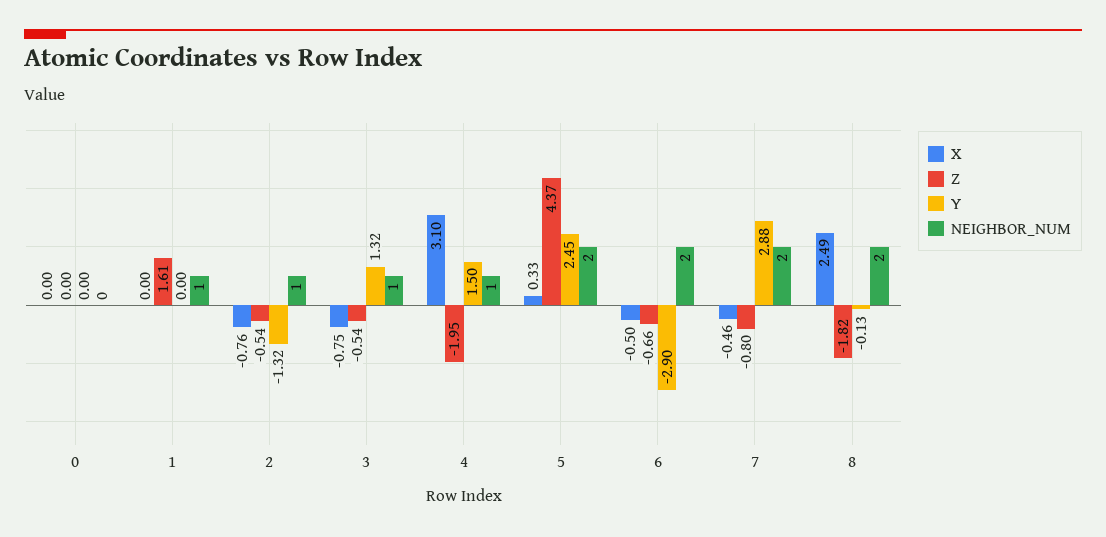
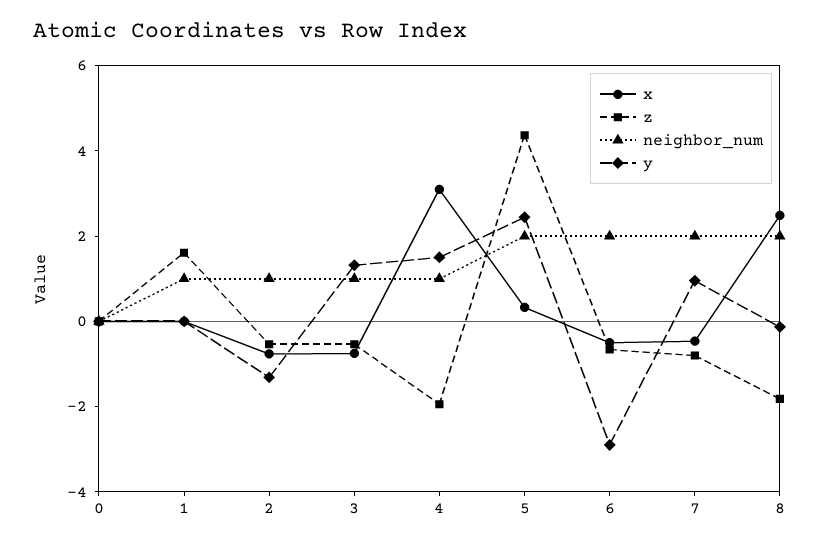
  {
    "X": {
      "0": 0,
      "1": 0,
      "2": -0.76,
      "3": -0.75,
      "4": 3.1,
      "5": 0.33,
      "6": -0.5,
      "7": -0.46,
      "8": 2.49
    },
    "Z": {
      "0": 0,
      "1": 1.61,
      "2": -0.54,
      "3": -0.54,
      "4": -1.95,
      "5": 4.37,
      "6": -0.66,
      "7": -0.8,
      "8": -1.82
    },
    "Y": {
      "0": 0,
      "1": 0,
      "2": -1.32,
      "3": 1.32,
      "4": 1.5,
      "5": 2.45,
      "6": -2.9,
-     "7": 2.88,
+     "7": 1,
      "8": -0.13
    },
    "NEIGHBOR_NUM": {
      "0": 0,
      "1": 1,
      "2": 1,
      "3": 1,
      "4": 1,
      "5": 2,
      "6": 2,
      "7": 2,
      "8": 2
    }
  }

